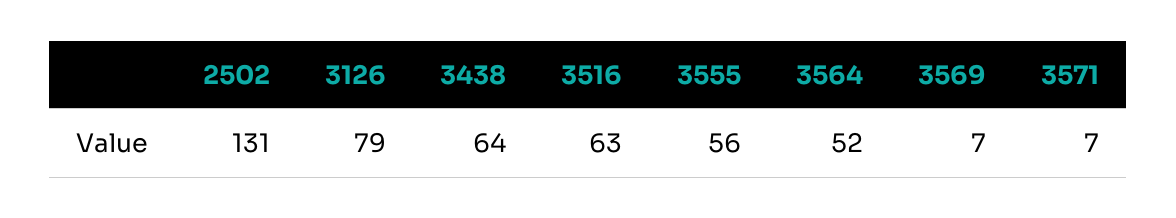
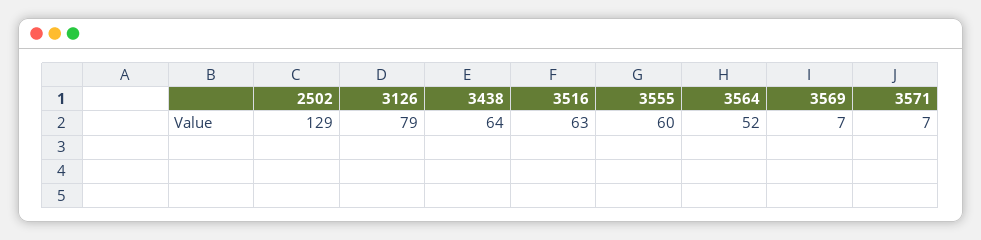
  {
-   "2502": 131,
+   "2502": 129,
    "3126": 79,
    "3438": 64,
    "3516": 63,
-   "3555": 56,
+   "3555": 60,
    "3564": 52,
    "3569": 7,
    "3571": 7
  }

